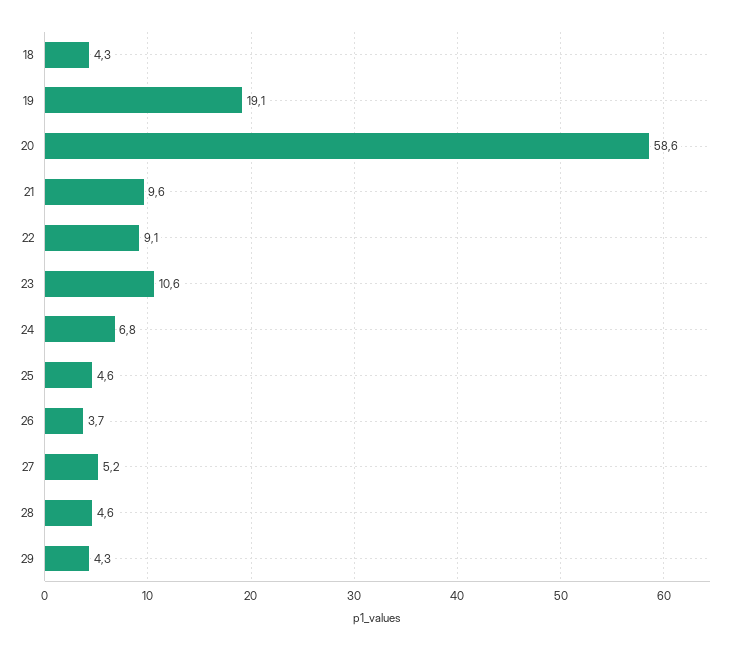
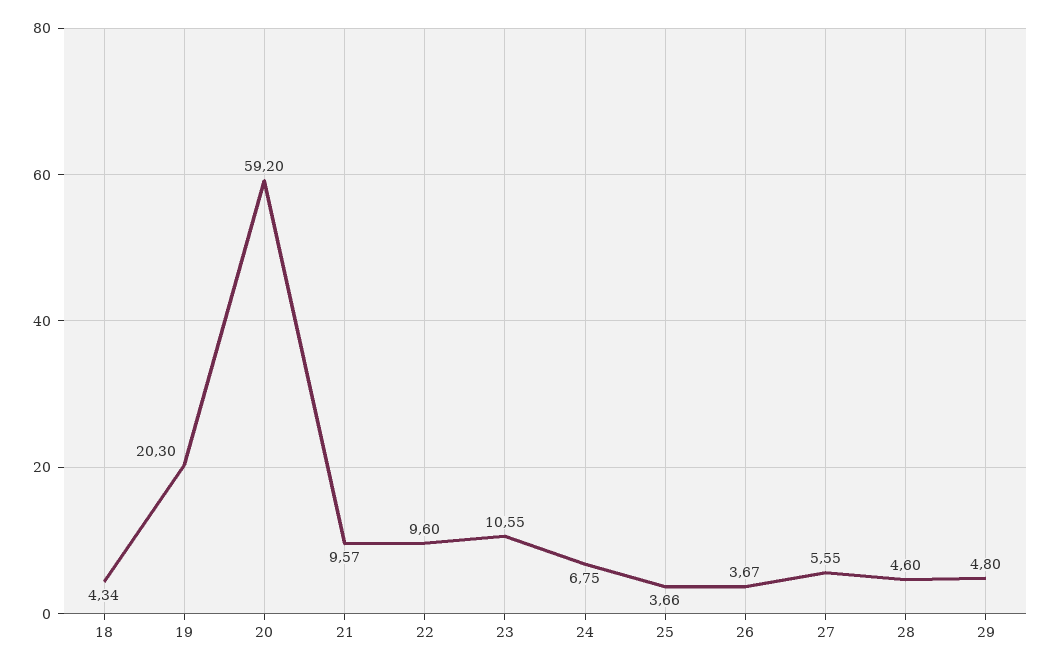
  {
    "18": 4.34,
-   "19": 19.1,
+   "19": 20.3,
-   "20": 58.6,
+   "20": 59.2,
    "21": 9.57,
-   "22": 9.1,
+   "22": 9.6,
    "23": 10.55,
    "24": 6.75,
-   "25": 4.6,
+   "25": 3.66,
    "26": 3.67,
-   "27": 5.2,
+   "27": 5.55,
    "28": 4.6,
-   "29": 4.3
+   "29": 4.8
  }

